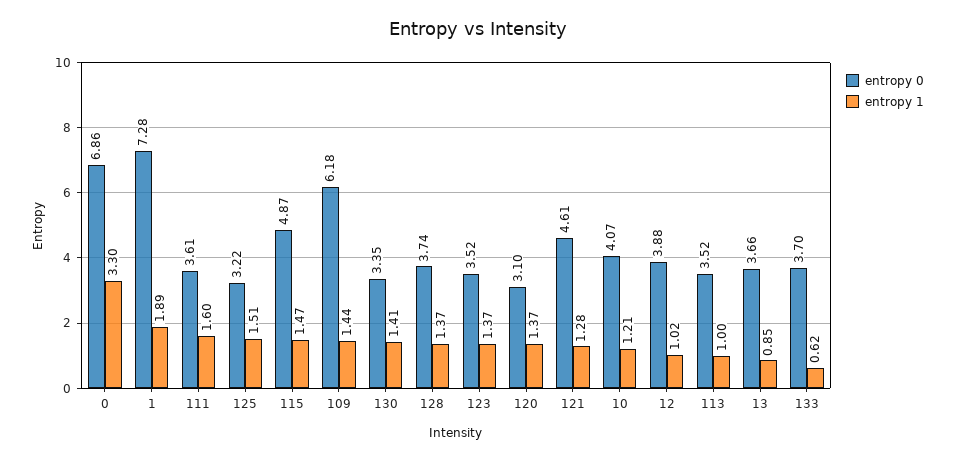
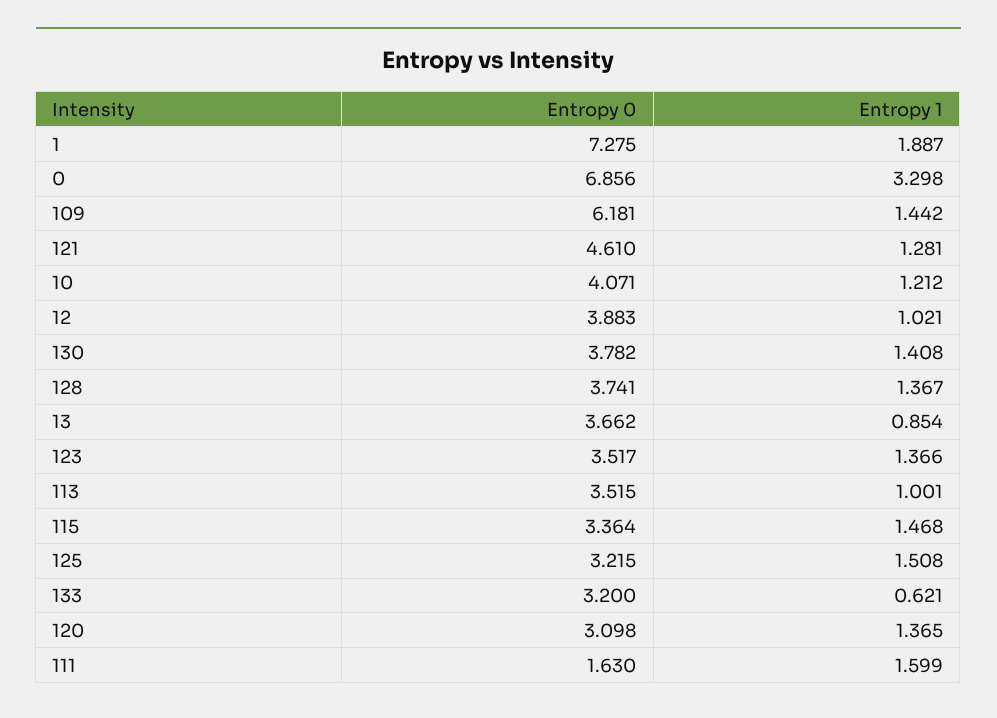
  {
    "entropy 0": {
      "0": 6.856,
      "1": 7.275,
-     "111": 3.61,
+     "111": 1.63,
      "125": 3.215,
-     "115": 4.87,
+     "115": 3.364,
      "109": 6.181,
-     "130": 3.35,
+     "130": 3.782,
      "128": 3.741,
      "123": 3.517,
      "120": 3.098,
      "121": 4.61,
      "10": 4.071,
      "12": 3.883,
      "113": 3.515,
      "13": 3.662,
-     "133": 3.7
+     "133": 3.2
    },
    "entropy 1": {
      "0": 3.298,
      "1": 1.887,
      "111": 1.599,
      "125": 1.508,
      "115": 1.468,
      "109": 1.442,
      "130": 1.408,
      "128": 1.367,
      "123": 1.366,
      "120": 1.365,
      "121": 1.281,
      "10": 1.212,
      "12": 1.021,
      "113": 1.001,
      "13": 0.854,
      "133": 0.621
    }
  }

